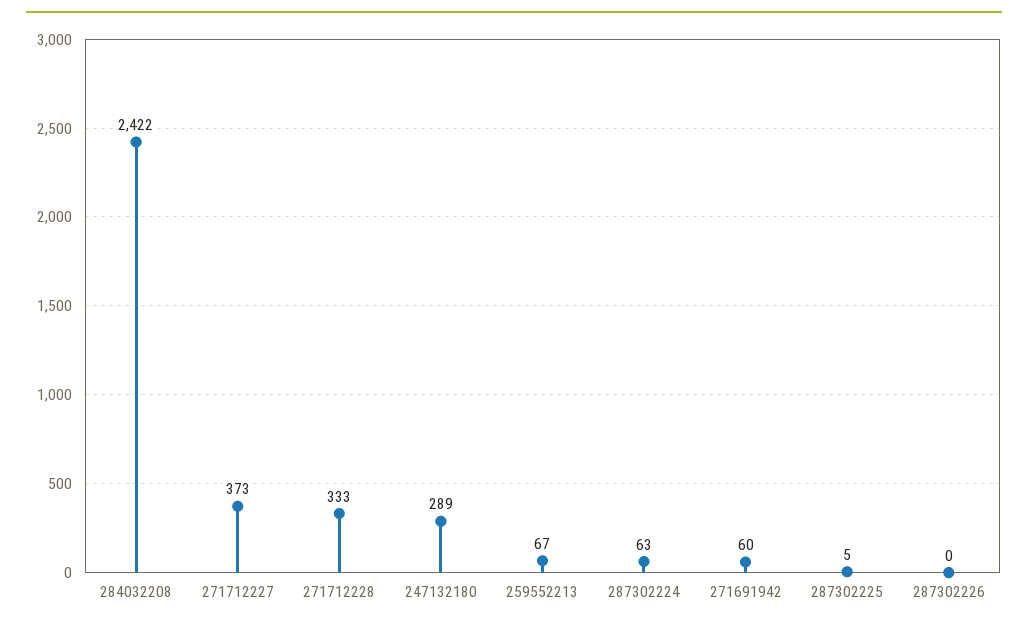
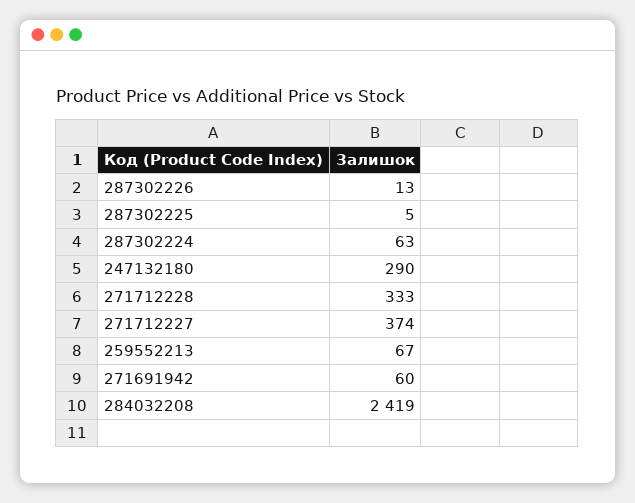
  {
-   "284032208": 2422,
+   "284032208": 2419,
-   "271712227": 373,
+   "271712227": 374,
    "271712228": 333,
-   "247132180": 289,
+   "247132180": 290,
    "259552213": 67,
    "287302224": 63,
    "271691942": 60,
    "287302225": 5,
-   "287302226": 0
+   "287302226": 13
  }

